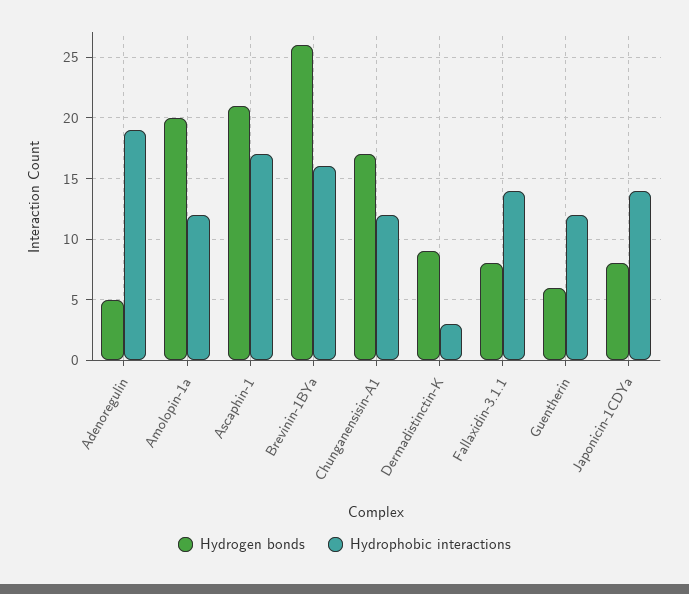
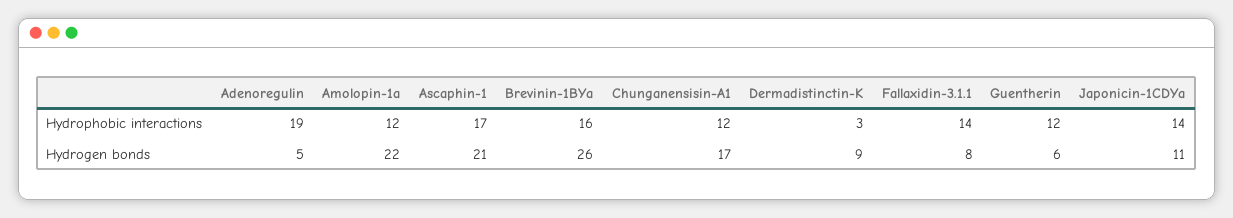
  {
    "Hydrogen bonds": {
      "Adenoregulin": 5,
-     "Amolopin-1a": 20,
+     "Amolopin-1a": 22,
      "Ascaphin-1": 21,
      "Brevinin-1BYa": 26,
      "Chunganensisin-A1": 17,
      "Dermadistinctin-K": 9,
      "Fallaxidin-3.1.1": 8,
      "Guentherin": 6,
-     "Japonicin-1CDYa": 8
+     "Japonicin-1CDYa": 11
    },
    "Hydrophobic interactions": {
      "Adenoregulin": 19,
      "Amolopin-1a": 12,
      "Ascaphin-1": 17,
      "Brevinin-1BYa": 16,
      "Chunganensisin-A1": 12,
      "Dermadistinctin-K": 3,
      "Fallaxidin-3.1.1": 14,
      "Guentherin": 12,
      "Japonicin-1CDYa": 14
    }
  }

